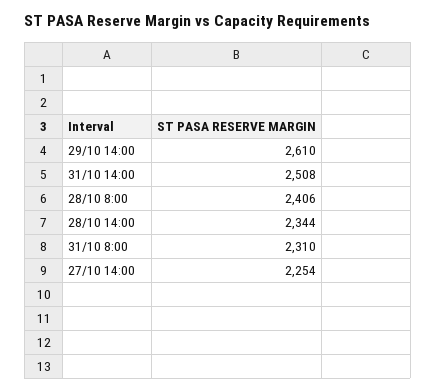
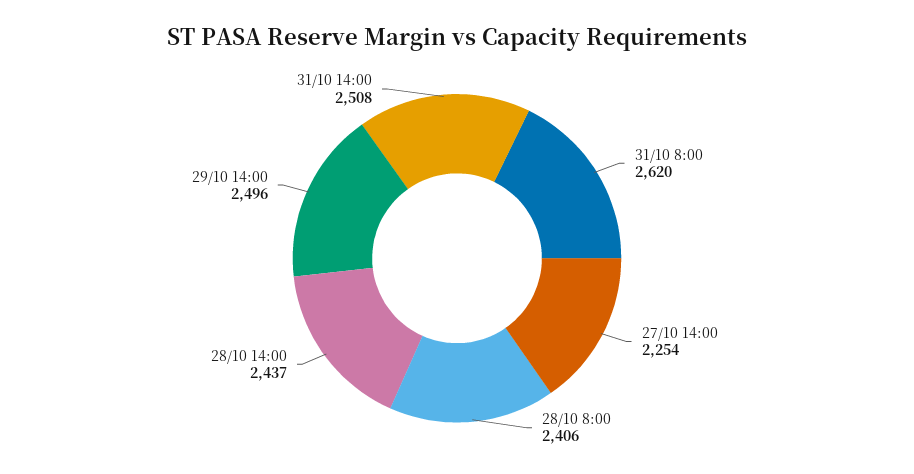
  {
-   "29/10 14:00": 2610,
+   "29/10 14:00": 2496,
    "31/10 14:00": 2508,
    "28/10 8:00": 2406,
-   "28/10 14:00": 2344,
+   "28/10 14:00": 2437,
-   "31/10 8:00": 2310,
+   "31/10 8:00": 2620,
    "27/10 14:00": 2254
  }

